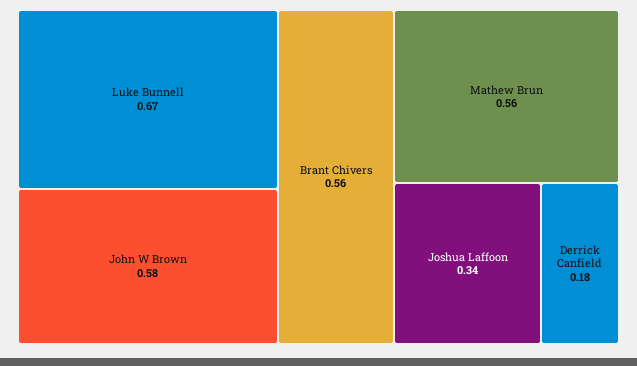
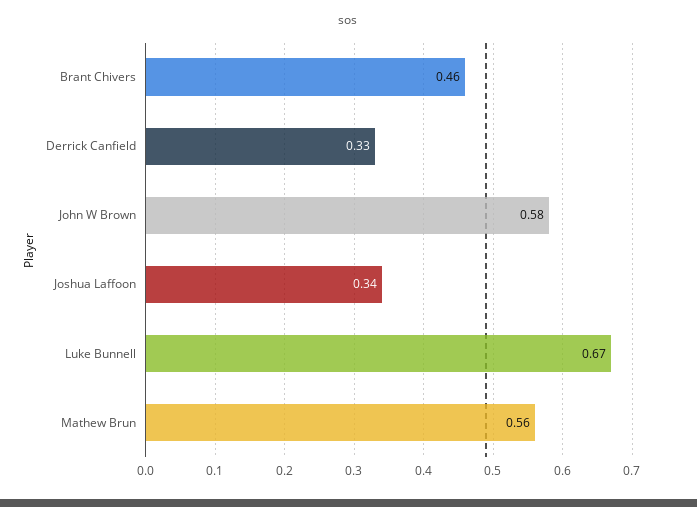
  {
    "Luke Bunnell": 0.67,
    "John W Brown": 0.58,
-   "Brant Chivers": 0.56,
+   "Brant Chivers": 0.46,
    "Mathew Brun": 0.56,
    "Joshua Laffoon": 0.34,
-   "Derrick Canfield": 0.18
+   "Derrick Canfield": 0.33
  }

